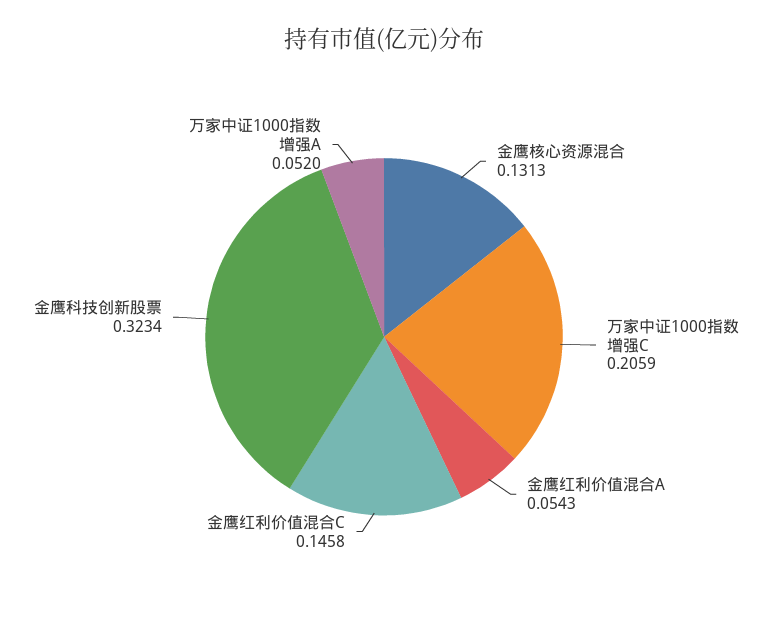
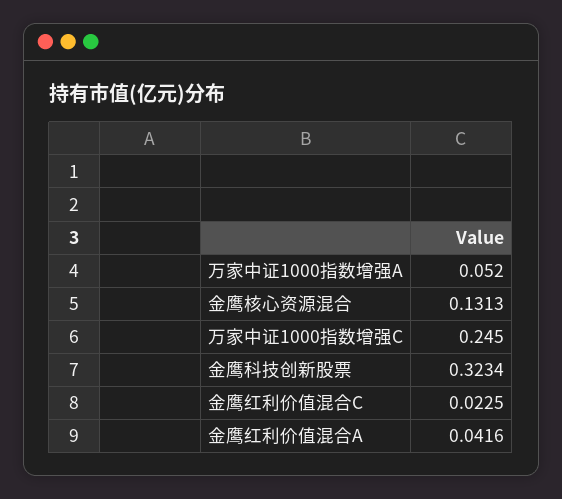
  {
    "金鹰核心资源混合": 0.1313,
-   "万家中证1000指数增强C": 0.2059,
+   "万家中证1000指数增强C": 0.245,
-   "金鹰红利价值混合A": 0.0543,
+   "金鹰红利价值混合A": 0.0416,
-   "金鹰红利价值混合C": 0.1458,
+   "金鹰红利价值混合C": 0.0225,
    "金鹰科技创新股票": 0.3234,
    "万家中证1000指数增强A": 0.052
  }

